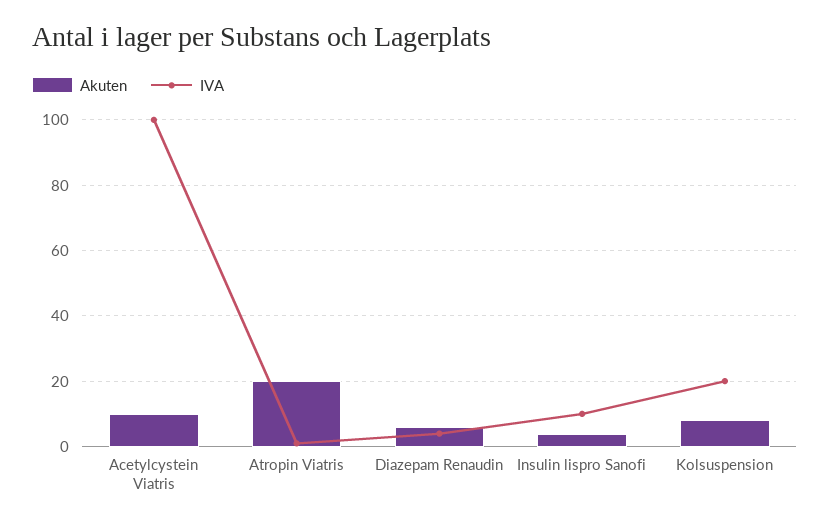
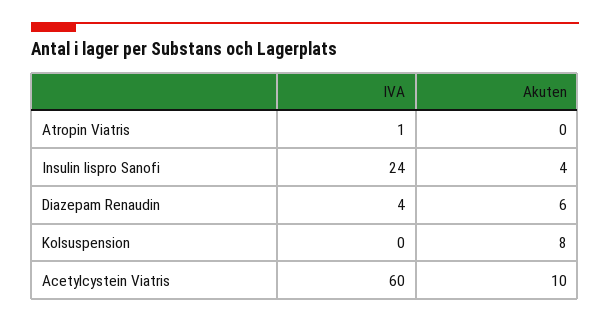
  {
    "Akuten": {
      "Acetylcystein Viatris": 10,
-     "Atropin Viatris": 20,
+     "Atropin Viatris": 0,
      "Diazepam Renaudin": 6,
      "Insulin lispro Sanofi": 4,
      "Kolsuspension": 8
    },
    "IVA": {
-     "Acetylcystein Viatris": 100,
+     "Acetylcystein Viatris": 60,
      "Atropin Viatris": 1,
      "Diazepam Renaudin": 4,
-     "Insulin lispro Sanofi": 10,
+     "Insulin lispro Sanofi": 24,
-     "Kolsuspension": 20
+     "Kolsuspension": 0
    }
  }

